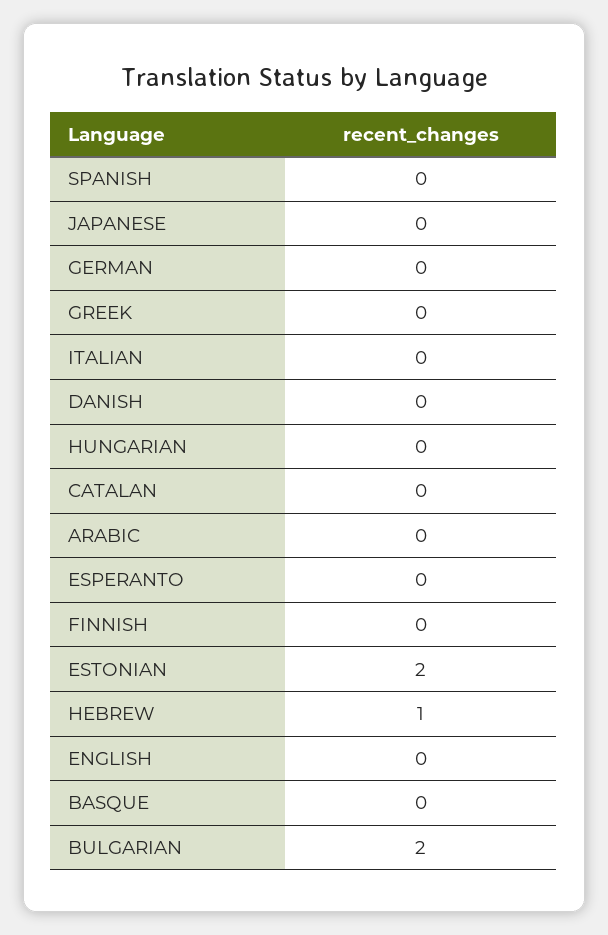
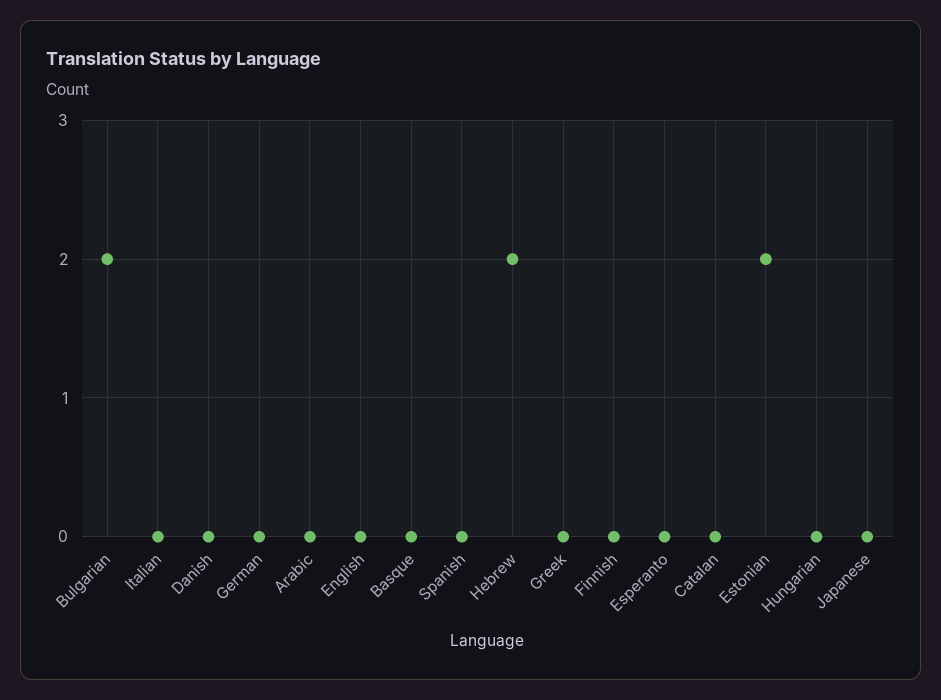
  {
    "SPANISH": 0,
    "JAPANESE": 0,
    "GERMAN": 0,
    "GREEK": 0,
    "ITALIAN": 0,
    "DANISH": 0,
    "HUNGARIAN": 0,
    "CATALAN": 0,
    "ARABIC": 0,
    "ESPERANTO": 0,
    "FINNISH": 0,
    "ESTONIAN": 2,
-   "HEBREW": 1,
+   "HEBREW": 2,
    "ENGLISH": 0,
    "BASQUE": 0,
    "BULGARIAN": 2
  }

